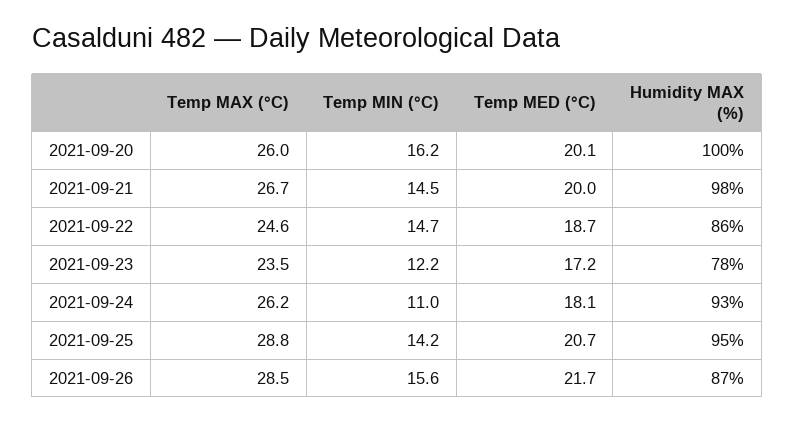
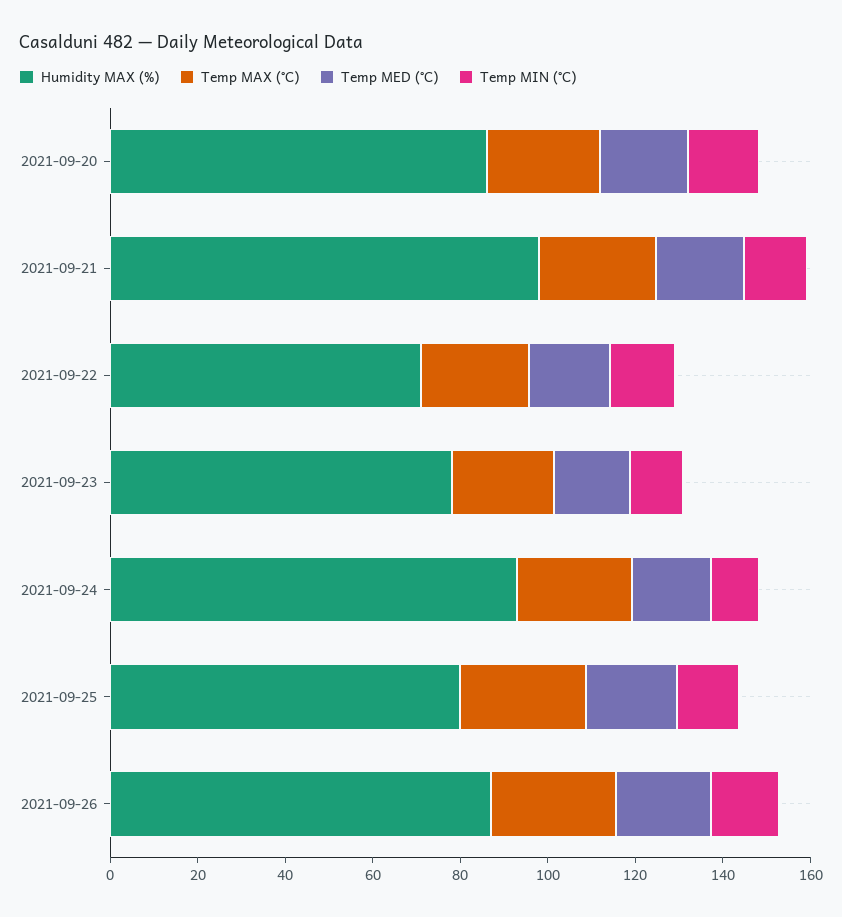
  {
    "Temp MAX (°C)": {
      "2021-09-20": 26,
      "2021-09-21": 26.7,
      "2021-09-22": 24.6,
      "2021-09-23": 23.5,
      "2021-09-24": 26.2,
      "2021-09-25": 28.8,
      "2021-09-26": 28.5
    },
    "Temp MIN (°C)": {
      "2021-09-20": 16.2,
      "2021-09-21": 14.5,
      "2021-09-22": 14.7,
      "2021-09-23": 12.2,
      "2021-09-24": 11,
      "2021-09-25": 14.2,
      "2021-09-26": 15.6
    },
    "Temp MED (°C)": {
      "2021-09-20": 20.1,
      "2021-09-21": 20,
      "2021-09-22": 18.7,
      "2021-09-23": 17.2,
      "2021-09-24": 18.1,
      "2021-09-25": 20.7,
      "2021-09-26": 21.7
    },
    "Humidity MAX (%)": {
-     "2021-09-20": 100,
+     "2021-09-20": 85,
      "2021-09-21": 98,
-     "2021-09-22": 86,
+     "2021-09-22": 70,
      "2021-09-23": 78,
      "2021-09-24": 93,
-     "2021-09-25": 95,
+     "2021-09-25": 80,
      "2021-09-26": 87
    }
  }

